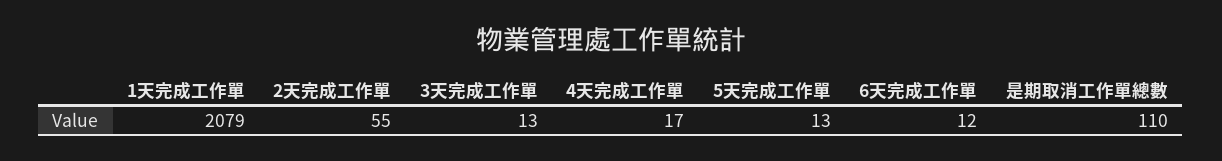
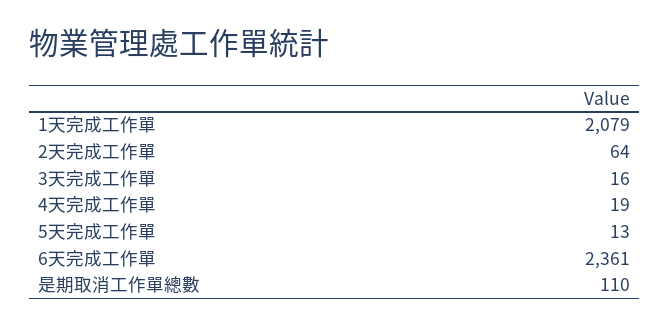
  {
    "1天完成工作單": 2079,
-   "2天完成工作單": 55,
+   "2天完成工作單": 64,
-   "3天完成工作單": 13,
+   "3天完成工作單": 16,
-   "4天完成工作單": 17,
+   "4天完成工作單": 19,
    "5天完成工作單": 13,
-   "6天完成工作單": 12,
+   "6天完成工作單": 2361,
    "是期取消工作單總數": 110
  }

